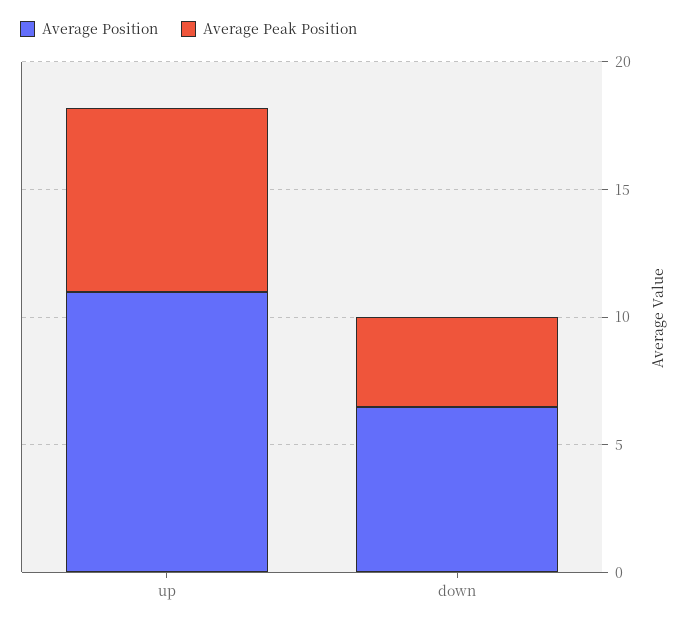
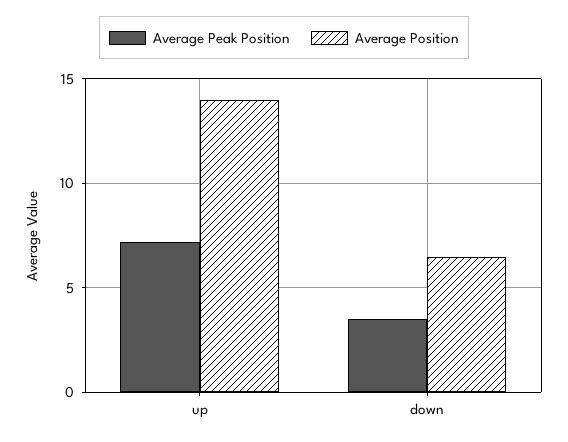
  {
    "Average Position": {
-     "up": 11,
+     "up": 14,
      "down": 6.5
    },
    "Average Peak Position": {
      "up": 7,
      "down": 3.5
    }
  }

